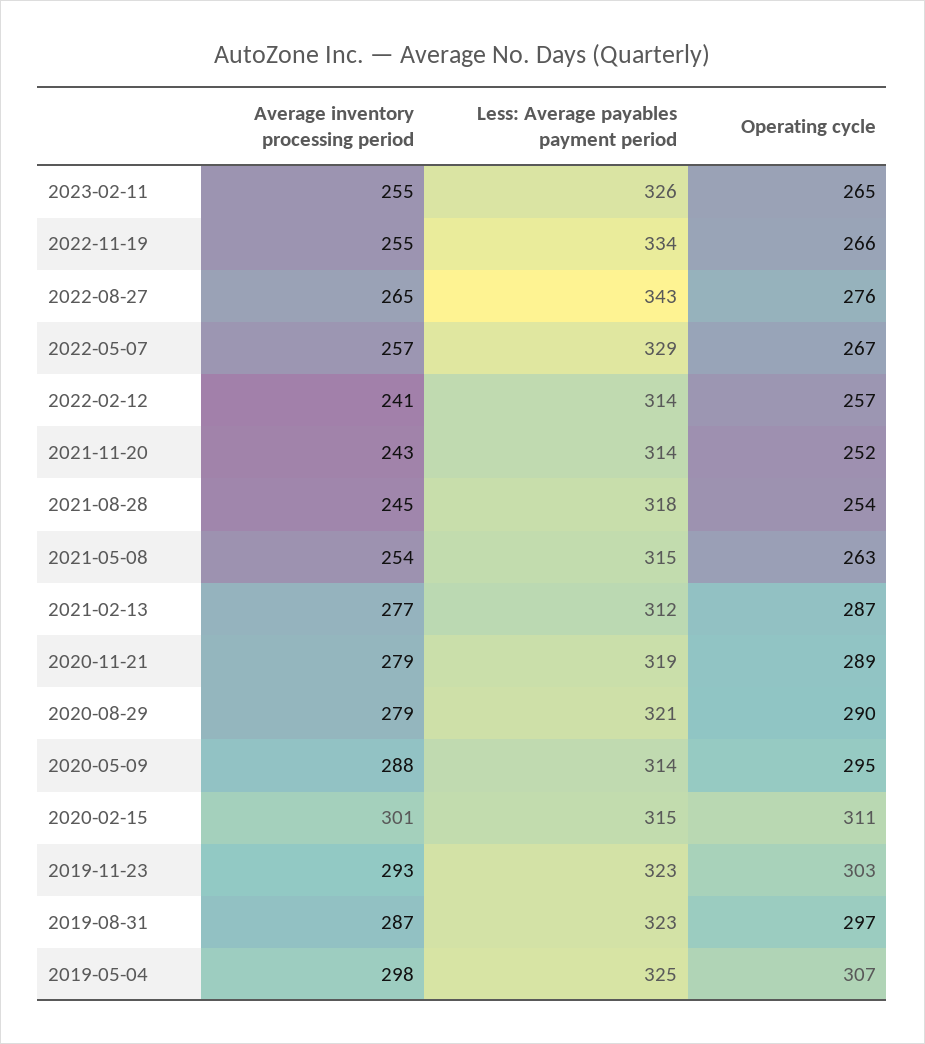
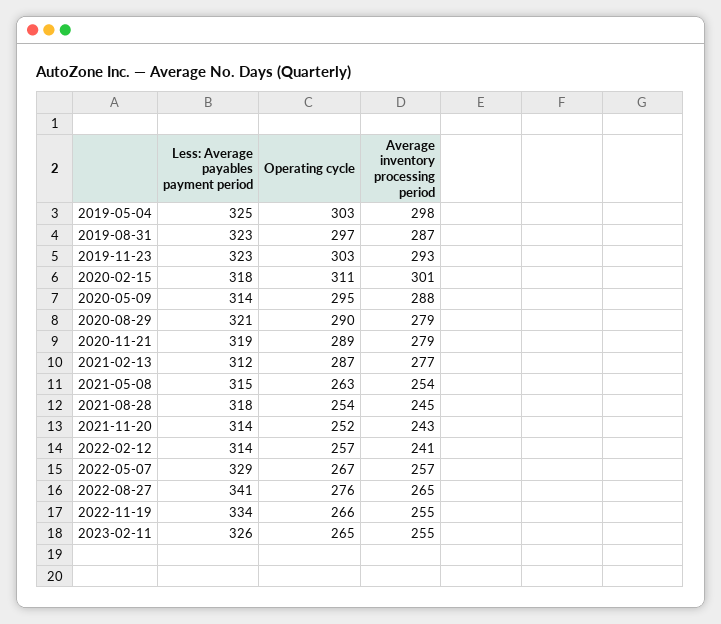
  {
    "Average inventory processing period": {
      "2023-02-11": 255,
      "2022-11-19": 255,
      "2022-08-27": 265,
      "2022-05-07": 257,
      "2022-02-12": 241,
      "2021-11-20": 243,
      "2021-08-28": 245,
      "2021-05-08": 254,
      "2021-02-13": 277,
      "2020-11-21": 279,
      "2020-08-29": 279,
      "2020-05-09": 288,
      "2020-02-15": 301,
      "2019-11-23": 293,
      "2019-08-31": 287,
      "2019-05-04": 298
    },
    "Less: Average payables payment period": {
      "2023-02-11": 326,
      "2022-11-19": 334,
-     "2022-08-27": 343,
+     "2022-08-27": 341,
      "2022-05-07": 329,
      "2022-02-12": 314,
      "2021-11-20": 314,
      "2021-08-28": 318,
      "2021-05-08": 315,
      "2021-02-13": 312,
      "2020-11-21": 319,
      "2020-08-29": 321,
      "2020-05-09": 314,
-     "2020-02-15": 315,
+     "2020-02-15": 318,
      "2019-11-23": 323,
      "2019-08-31": 323,
      "2019-05-04": 325
    },
    "Operating cycle": {
      "2023-02-11": 265,
      "2022-11-19": 266,
      "2022-08-27": 276,
      "2022-05-07": 267,
      "2022-02-12": 257,
      "2021-11-20": 252,
      "2021-08-28": 254,
      "2021-05-08": 263,
      "2021-02-13": 287,
      "2020-11-21": 289,
      "2020-08-29": 290,
      "2020-05-09": 295,
      "2020-02-15": 311,
      "2019-11-23": 303,
      "2019-08-31": 297,
-     "2019-05-04": 307
+     "2019-05-04": 303
    }
  }

